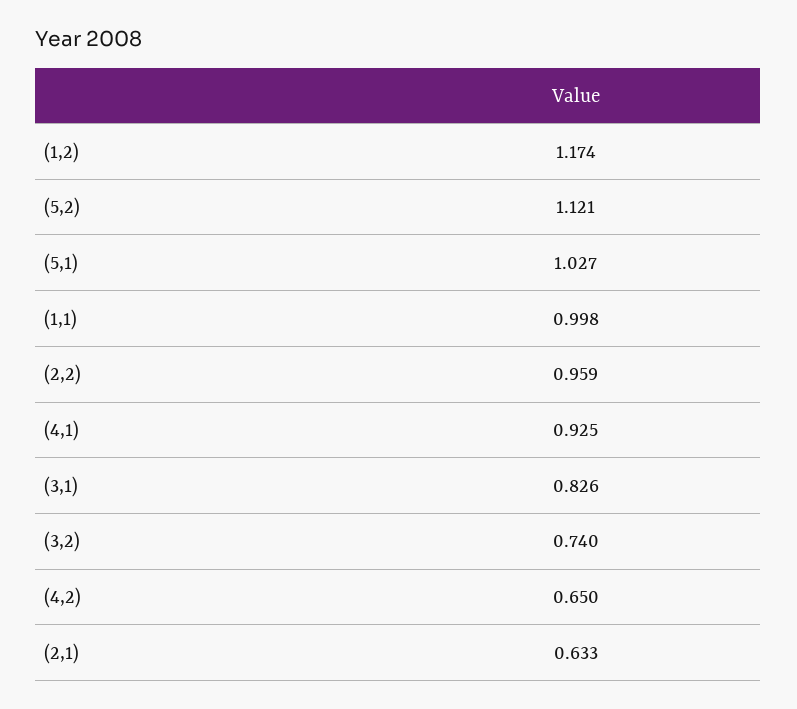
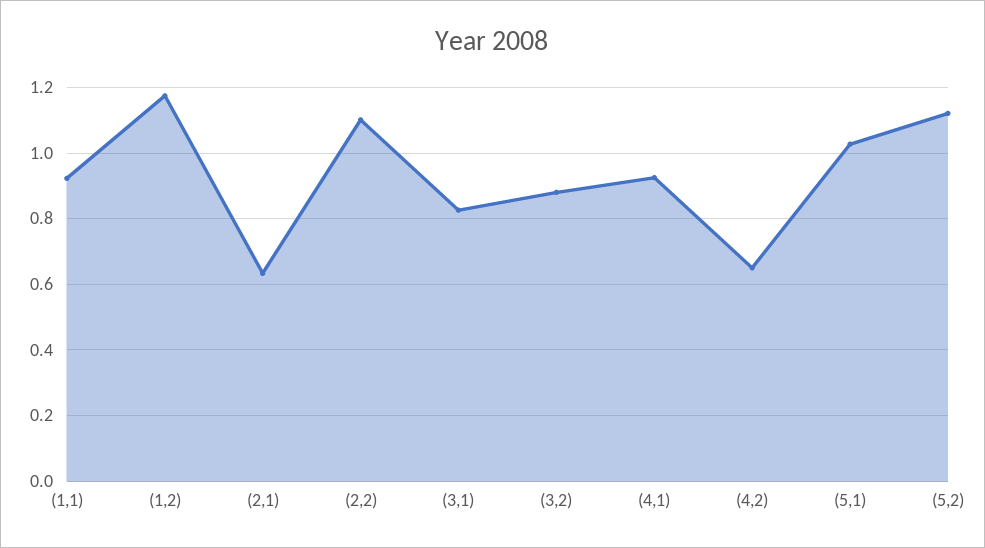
  {
    "(1,2)": 1.174,
    "(5,2)": 1.121,
    "(5,1)": 1.027,
-   "(1,1)": 0.998,
+   "(1,1)": 0.92,
-   "(2,2)": 0.959,
+   "(2,2)": 1.1,
    "(4,1)": 0.925,
    "(3,1)": 0.826,
-   "(3,2)": 0.74,
+   "(3,2)": 0.88,
    "(4,2)": 0.65,
    "(2,1)": 0.633
  }

